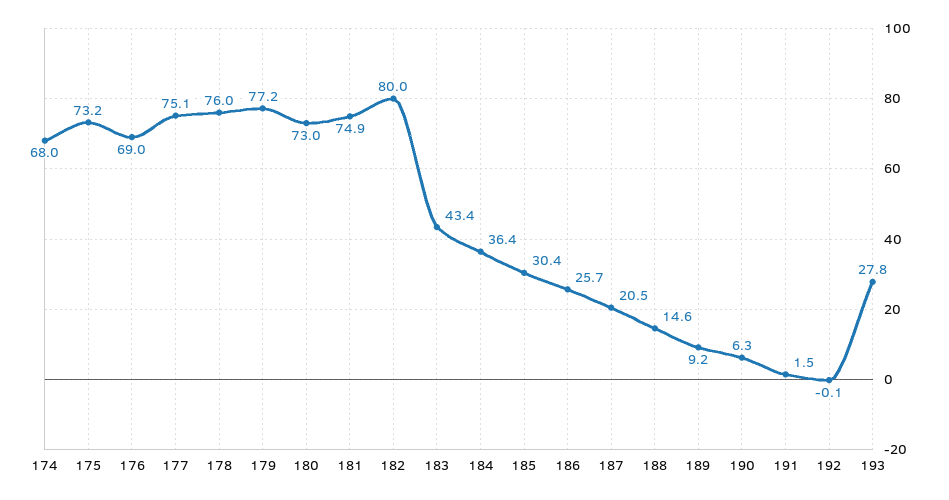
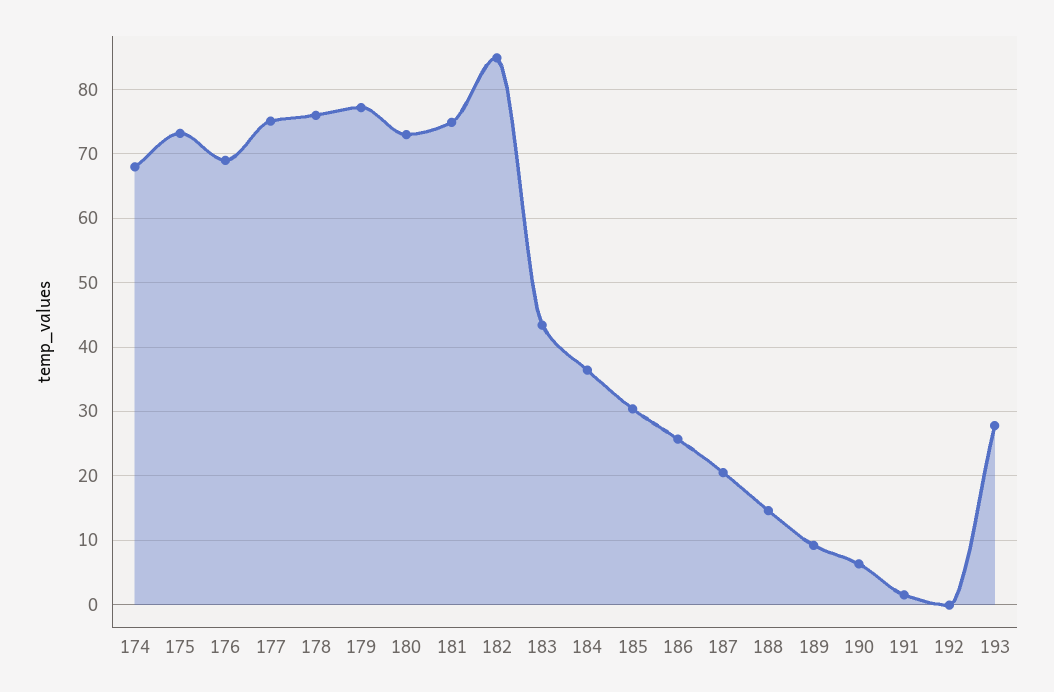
  {
    "174": 68,
    "175": 73.2,
    "176": 69,
    "177": 75.1,
    "178": 76,
    "179": 77.2,
    "180": 73,
    "181": 74.9,
-   "182": 80,
+   "182": 85,
    "183": 43.4,
    "184": 36.4,
    "185": 30.4,
    "186": 25.7,
    "187": 20.5,
    "188": 14.6,
    "189": 9.2,
    "190": 6.3,
    "191": 1.5,
    "192": -0.1,
    "193": 27.8
  }

